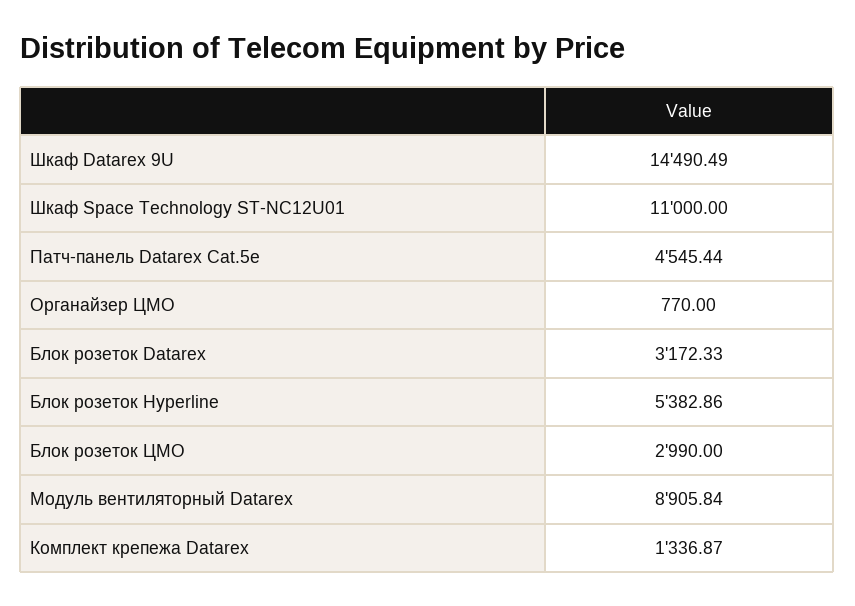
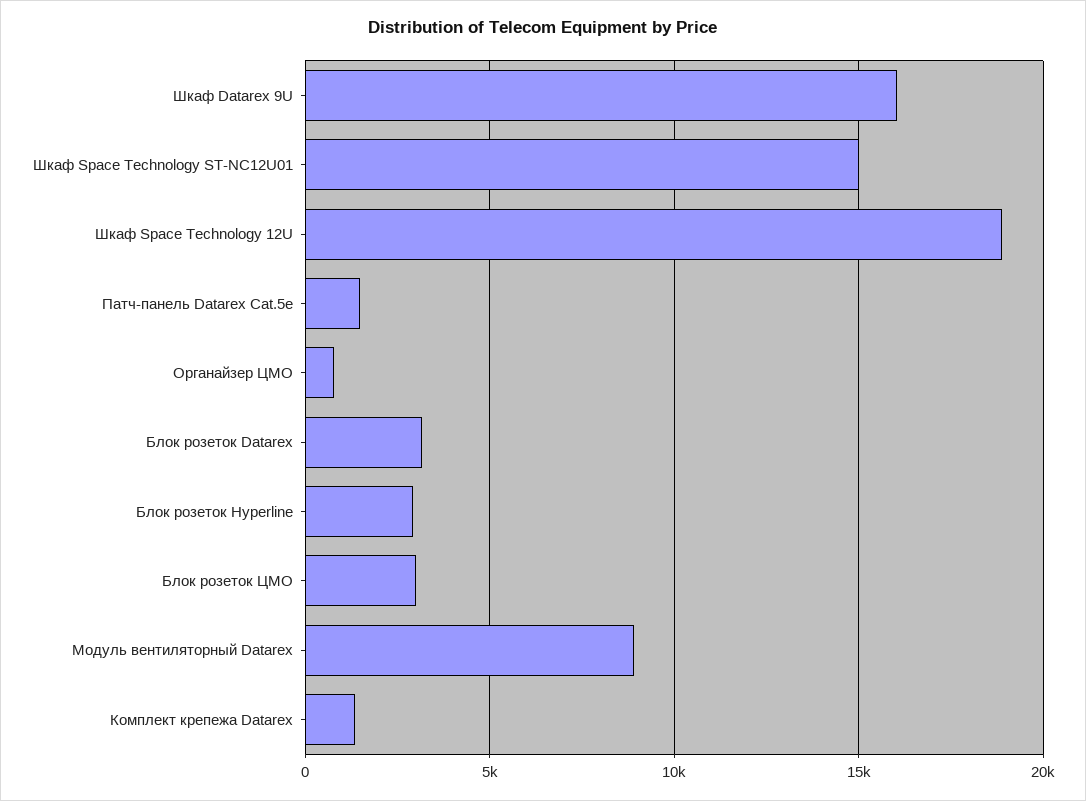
  {
-   "Шкаф Datarex 9U": 14490.49,
+   "Шкаф Datarex 9U": 16000,
-   "Шкаф Space Technology ST-NC12U01": 11000,
+   "Шкаф Space Technology ST-NC12U01": 15000,
-   "Патч-панель Datarex Cat.5e": 4545.44,
+   "Патч-панель Datarex Cat.5e": 1500,
    "Органайзер ЦМО": 770,
    "Блок розеток Datarex": 3172.33,
-   "Блок розеток Hyperline": 5382.86,
+   "Блок розеток Hyperline": 3000,
    "Блок розеток ЦМО": 2990,
    "Модуль вентиляторный Datarex": 8905.84,
-   "Комплект крепежа Datarex": 1336.87
+   "Комплект крепежа Datarex": 1336.87,
+   "Шкаф Space Technology 12U": 19000
  }

